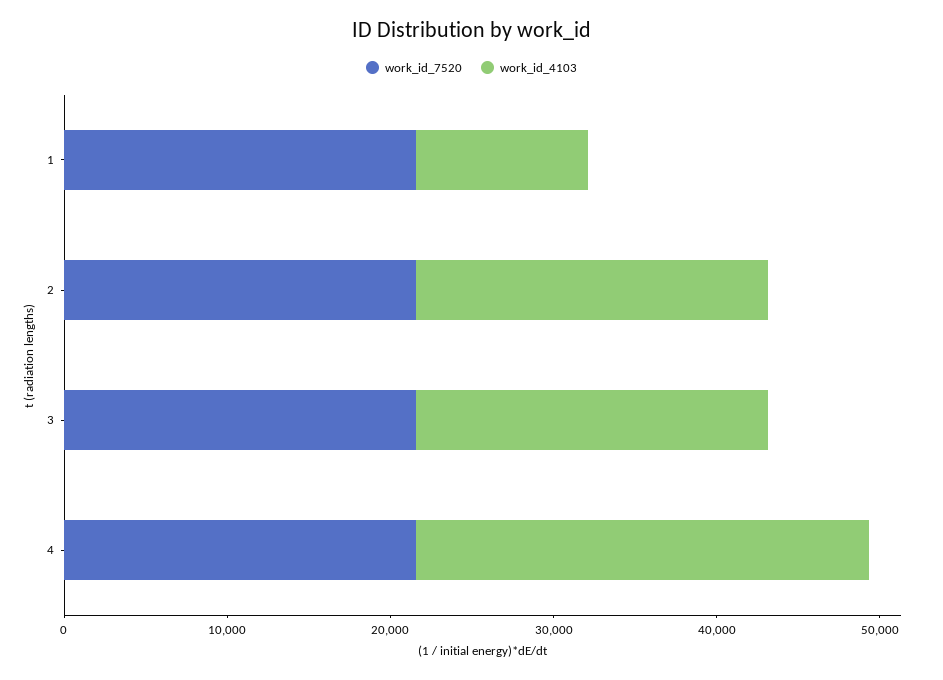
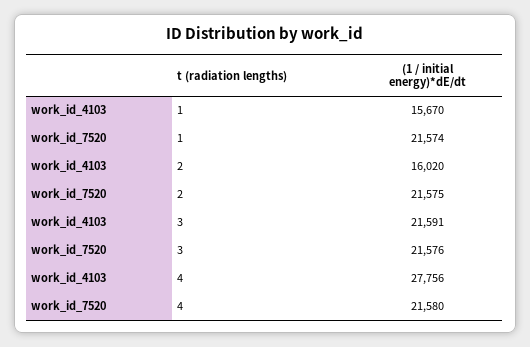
  {
    "work_id_7520": {
      "1": 21574,
      "2": 21575,
      "3": 21576,
      "4": 21580
    },
    "work_id_4103": {
-     "1": 10000,
+     "1": 15670,
-     "2": 22000,
+     "2": 16020,
      "3": 21591,
      "4": 27756
    }
  }

